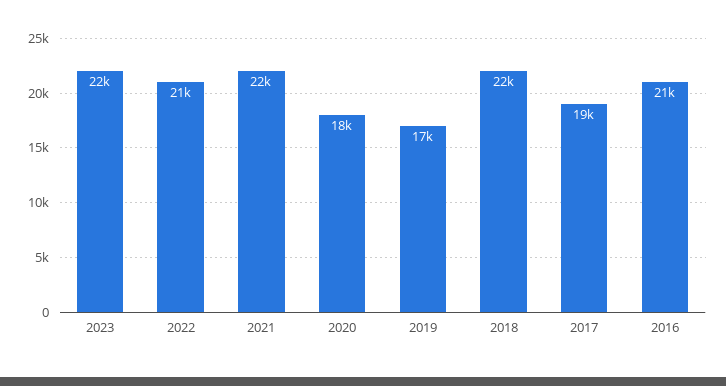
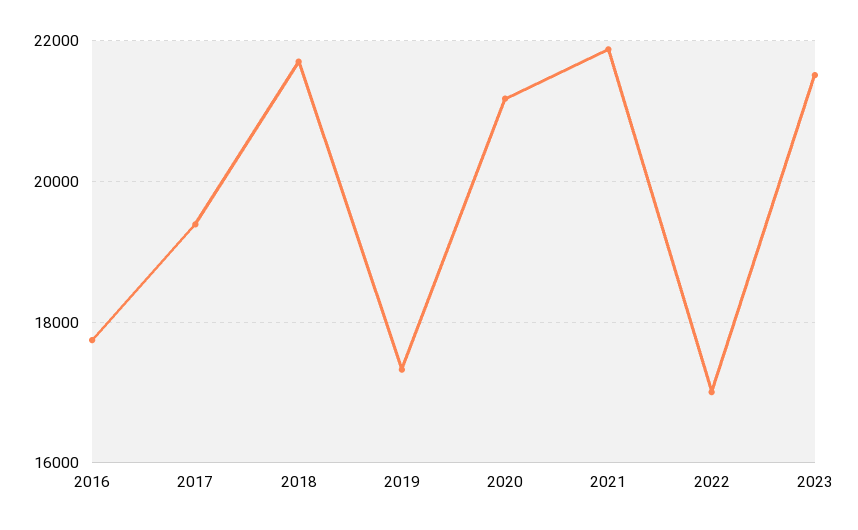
  {
    "2023": 22000,
-   "2022": 21000,
+   "2022": 17000,
    "2021": 22000,
-   "2020": 18000,
+   "2020": 21200,
    "2019": 17000,
    "2018": 22000,
    "2017": 19000,
-   "2016": 21000
+   "2016": 17800
  }

